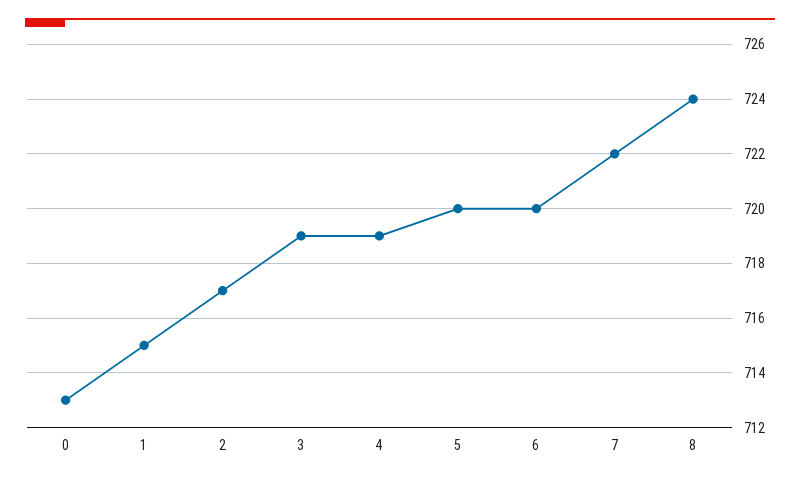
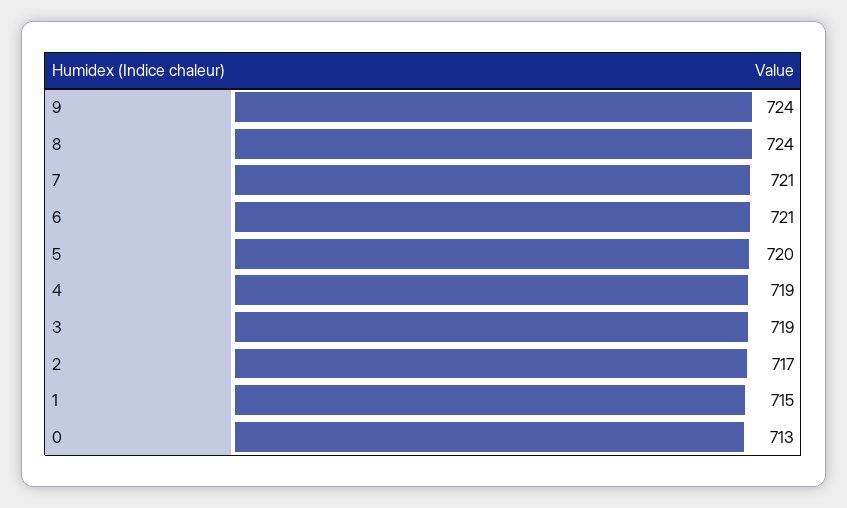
  {
    "0": 713,
    "1": 715,
    "2": 717,
    "3": 719,
    "4": 719,
    "5": 720,
-   "6": 720,
+   "6": 721,
-   "7": 722,
+   "7": 721,
-   "8": 724
+   "8": 724,
+   "9": 724
  }

